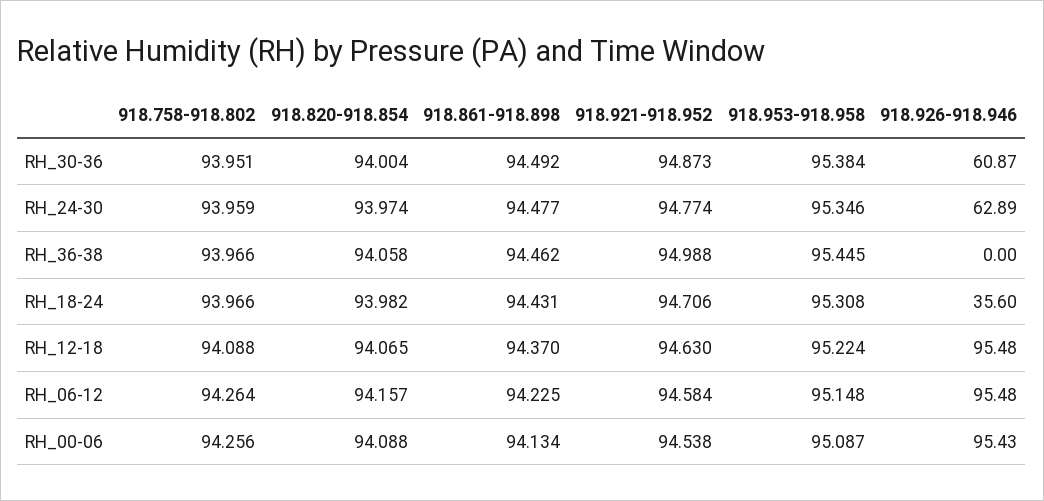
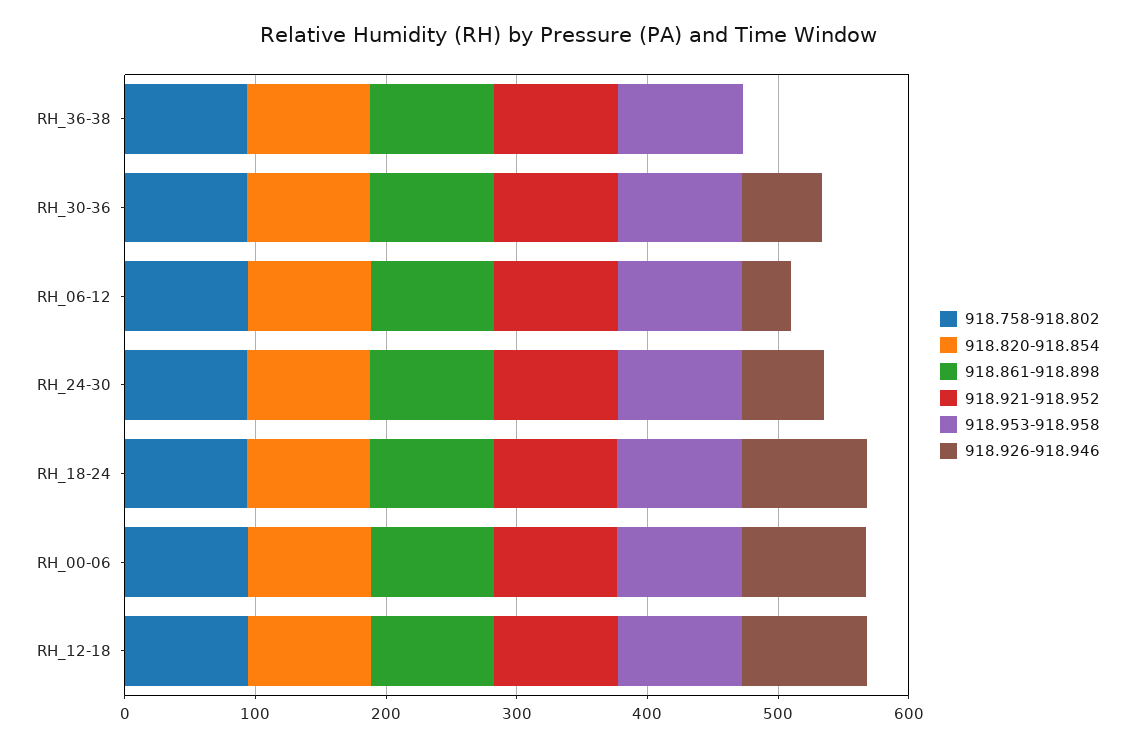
  {
    "918.758-918.802": {
      "RH_30-36": 93.951,
      "RH_24-30": 93.959,
      "RH_36-38": 93.966,
      "RH_18-24": 93.966,
      "RH_12-18": 94.088,
      "RH_06-12": 94.264,
      "RH_00-06": 94.256
    },
    "918.820-918.854": {
      "RH_30-36": 94.004,
      "RH_24-30": 93.974,
      "RH_36-38": 94.058,
      "RH_18-24": 93.982,
      "RH_12-18": 94.065,
      "RH_06-12": 94.157,
      "RH_00-06": 94.088
    },
    "918.861-918.898": {
      "RH_30-36": 94.492,
      "RH_24-30": 94.477,
      "RH_36-38": 94.462,
      "RH_18-24": 94.431,
      "RH_12-18": 94.37,
      "RH_06-12": 94.225,
      "RH_00-06": 94.134
    },
    "918.921-918.952": {
      "RH_30-36": 94.873,
      "RH_24-30": 94.774,
      "RH_36-38": 94.988,
      "RH_18-24": 94.706,
      "RH_12-18": 94.63,
      "RH_06-12": 94.584,
      "RH_00-06": 94.538
    },
    "918.953-918.958": {
      "RH_30-36": 95.384,
      "RH_24-30": 95.346,
      "RH_36-38": 95.445,
      "RH_18-24": 95.308,
      "RH_12-18": 95.224,
      "RH_06-12": 95.148,
      "RH_00-06": 95.087
    },
    "918.926-918.946": {
      "RH_30-36": 60.87,
      "RH_24-30": 62.89,
      "RH_36-38": 0,
-     "RH_18-24": 35.6,
+     "RH_18-24": 100,
      "RH_12-18": 95.48,
-     "RH_06-12": 95.48,
+     "RH_06-12": 40,
      "RH_00-06": 95.43
    }
  }

